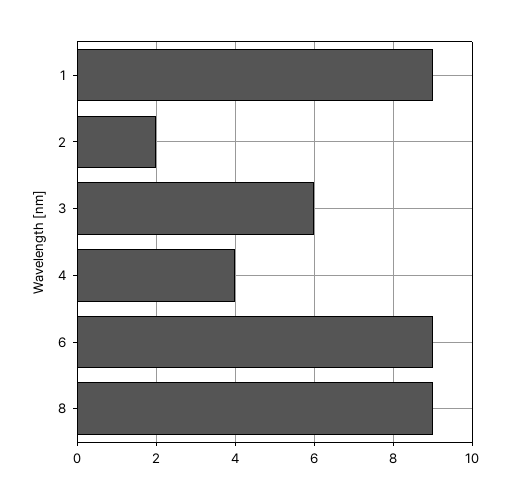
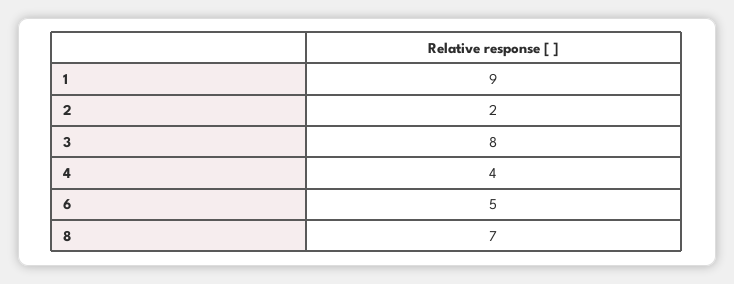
  {
    "1": 9,
    "2": 2,
-   "3": 6,
+   "3": 8,
    "4": 4,
-   "6": 9,
+   "6": 5,
-   "8": 9
+   "8": 7
  }

